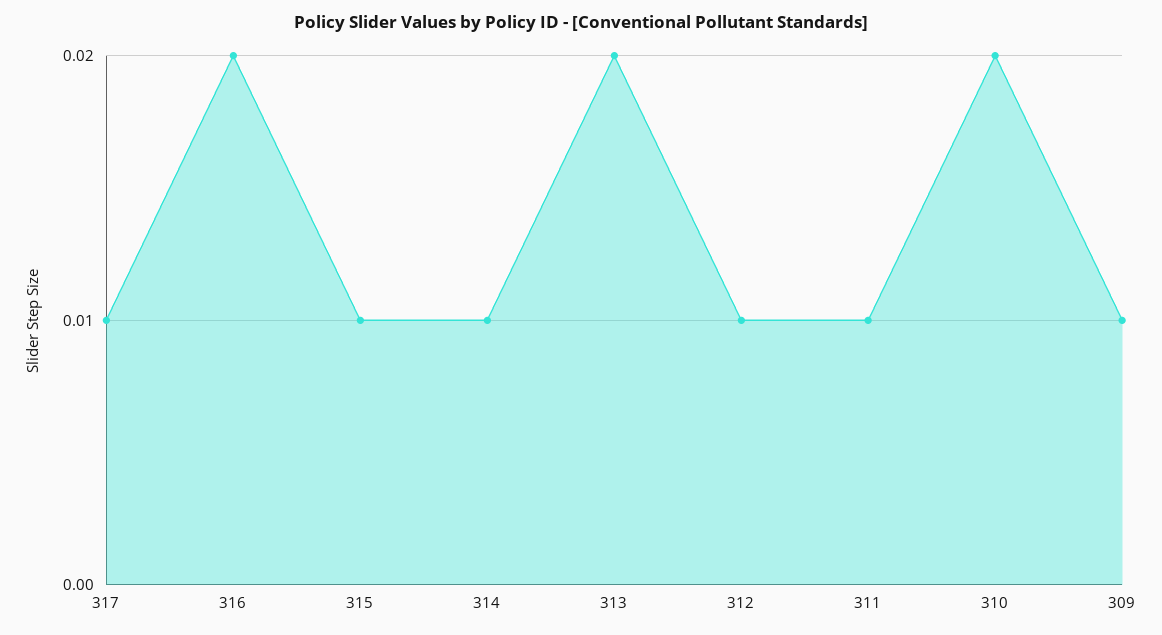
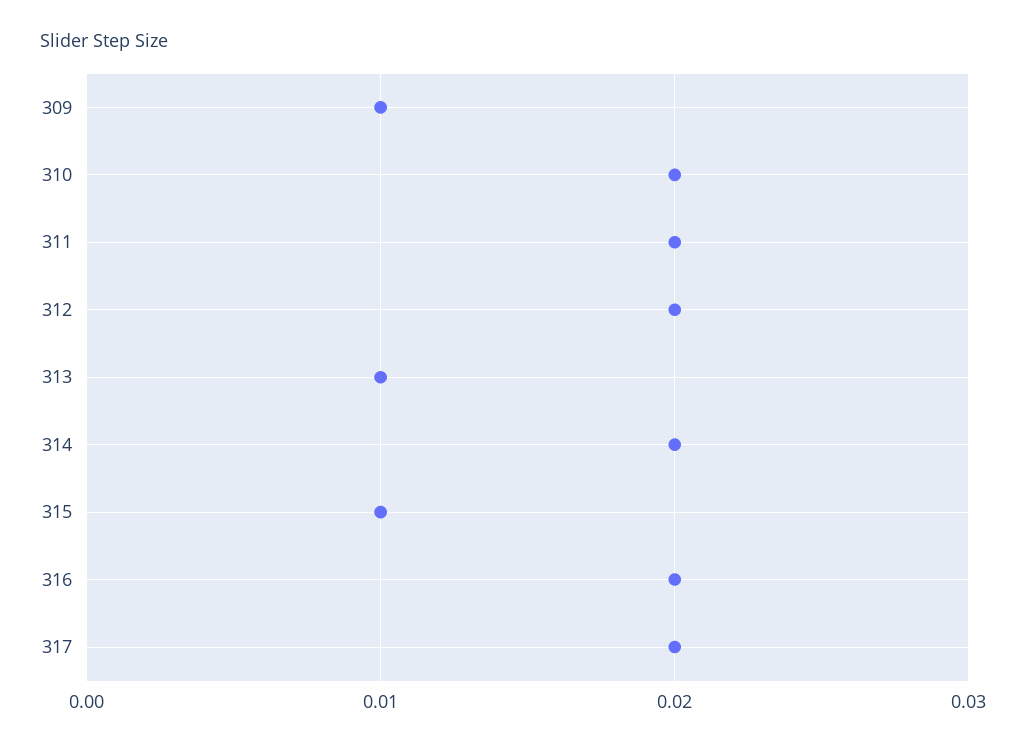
  {
-   "317": 0.01,
+   "317": 0.02,
    "316": 0.02,
    "315": 0.01,
-   "314": 0.01,
+   "314": 0.02,
-   "313": 0.02,
+   "313": 0.01,
-   "312": 0.01,
+   "312": 0.02,
-   "311": 0.01,
+   "311": 0.02,
    "310": 0.02,
    "309": 0.01
  }

